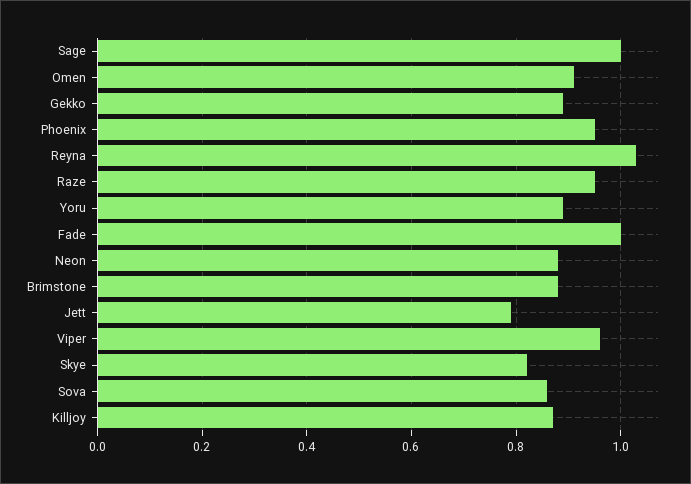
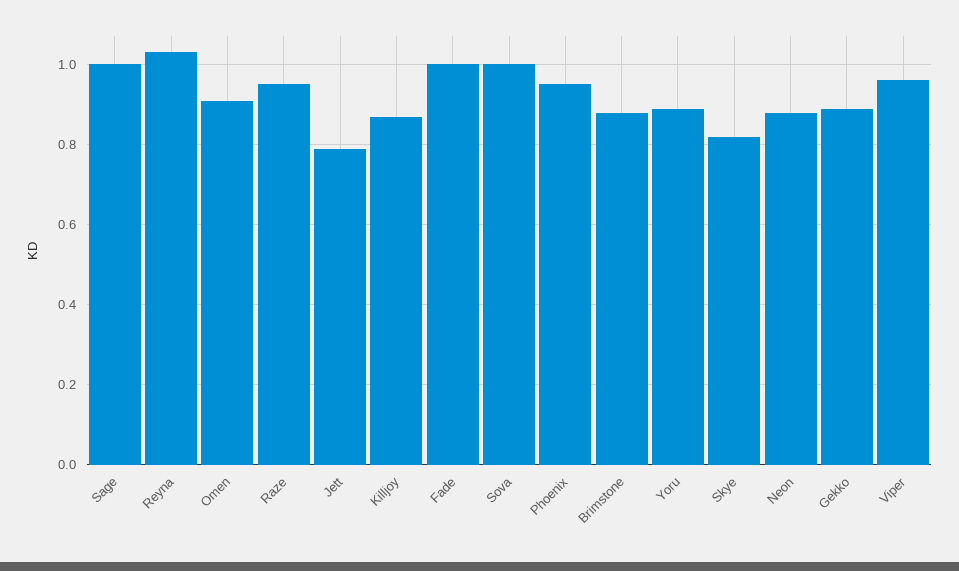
  {
    "Sage": 1,
    "Omen": 0.9,
    "Gekko": 0.9,
    "Phoenix": 0.95,
    "Reyna": 1.05,
    "Raze": 0.95,
    "Yoru": 0.9,
    "Fade": 1,
    "Neon": 0.9,
    "Brimstone": 0.9,
    "Jett": 0.8,
    "Viper": 0.95,
    "Skye": 0.8,
-   "Sova": 0.85,
+   "Sova": 1,
    "Killjoy": 0.85
  }

